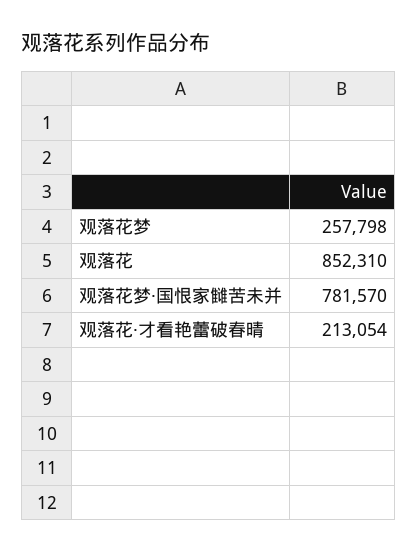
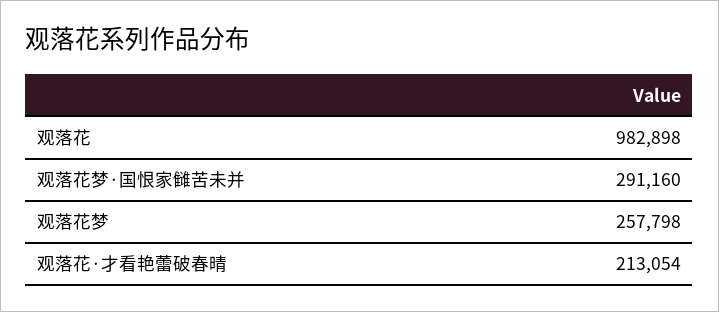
  {
    "观落花梦": 257798,
-   "观落花": 852310,
+   "观落花": 982898,
-   "观落花梦·国恨家雠苦未并": 781570,
+   "观落花梦·国恨家雠苦未并": 291160,
    "观落花·才看艳蕾破春晴": 213054
  }

